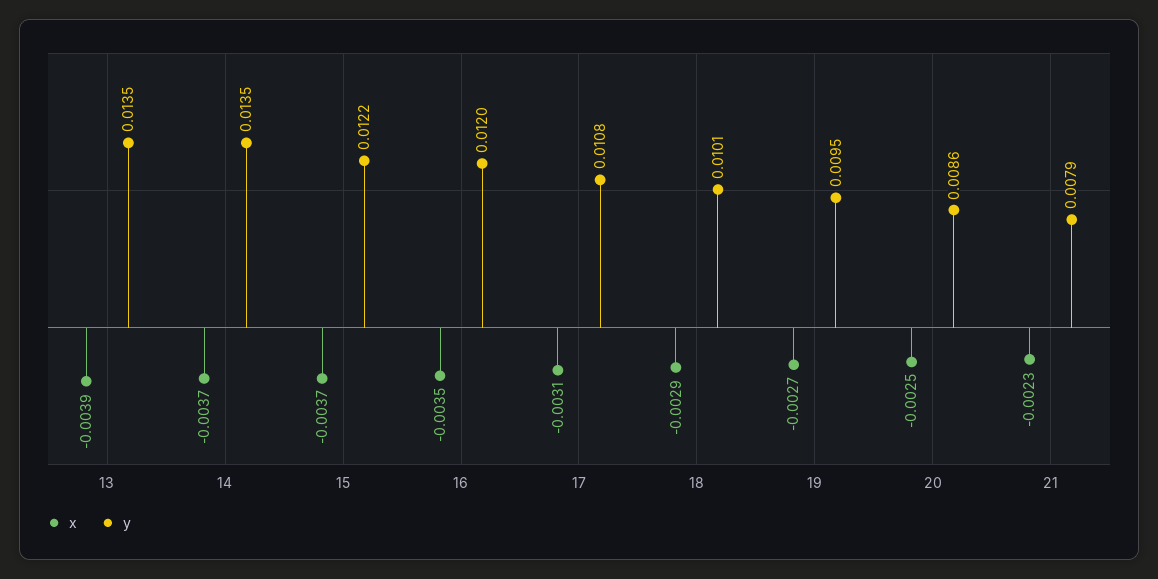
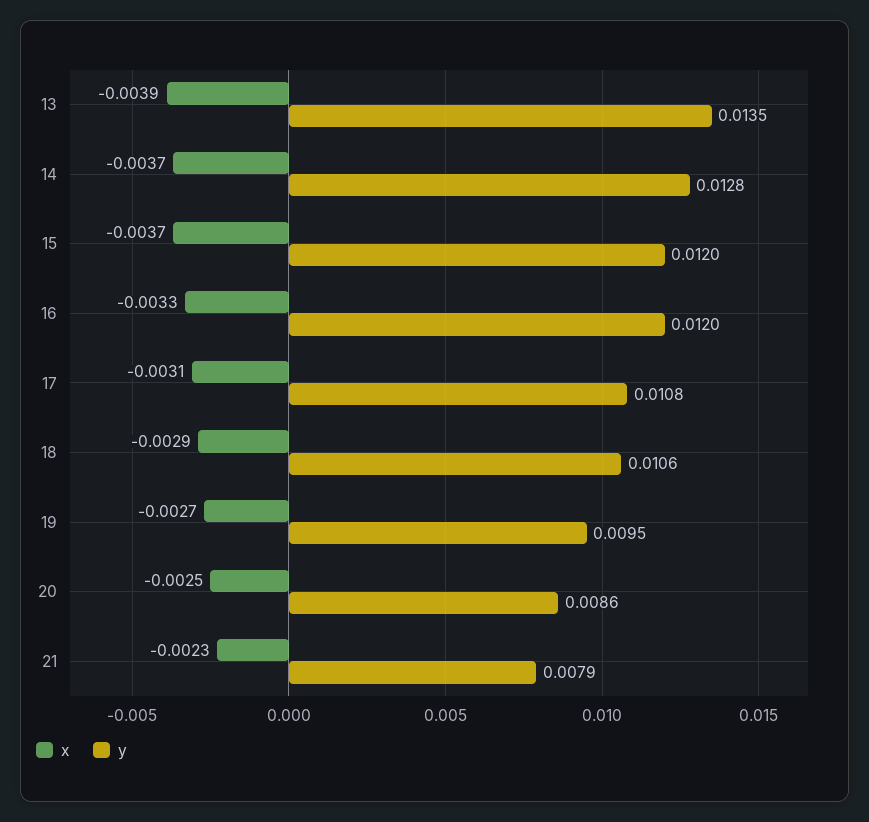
  {
    "x": {
      "13": -0.0039,
      "14": -0.0037,
      "15": -0.0037,
-     "16": -0.0035,
+     "16": -0.0033,
      "17": -0.0031,
      "18": -0.0029,
      "19": -0.0027,
      "20": -0.0025,
      "21": -0.0023
    },
    "y": {
      "13": 0.0135,
-     "14": 0.0135,
+     "14": 0.0128,
-     "15": 0.0122,
+     "15": 0.012,
      "16": 0.012,
      "17": 0.0108,
-     "18": 0.0101,
+     "18": 0.0106,
      "19": 0.0095,
      "20": 0.0086,
      "21": 0.0079
    }
  }

